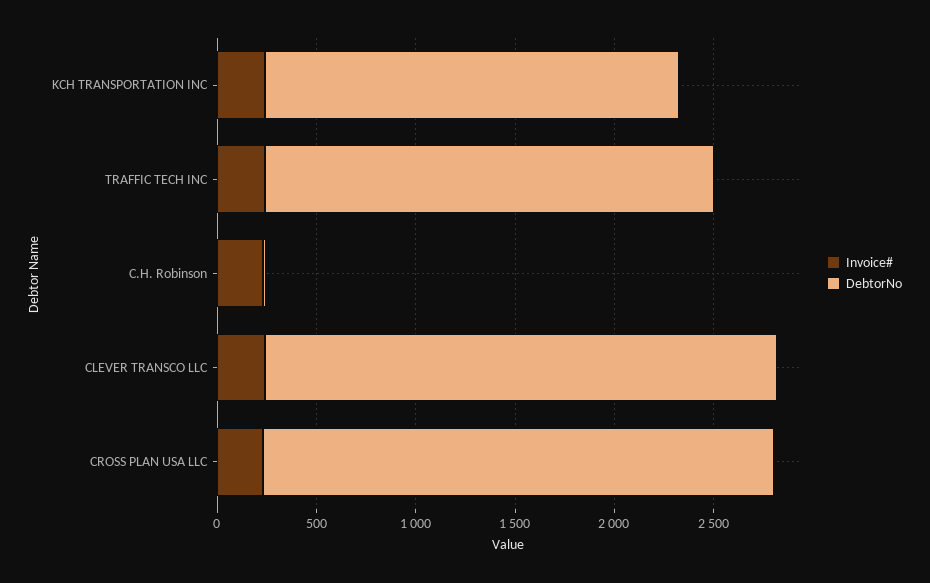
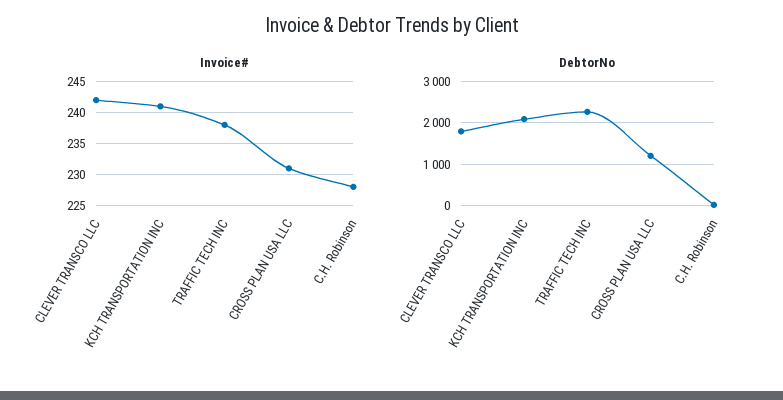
  {
    "Invoice#": {
      "KCH TRANSPORTATION INC": 241,
      "TRAFFIC TECH INC": 238,
      "C.H. Robinson": 228,
      "CLEVER TRANSCO LLC": 242,
      "CROSS PLAN USA LLC": 231
    },
    "DebtorNo": {
      "KCH TRANSPORTATION INC": 2100,
      "TRAFFIC TECH INC": 2300,
      "C.H. Robinson": 0,
-     "CLEVER TRANSCO LLC": 2600,
+     "CLEVER TRANSCO LLC": 1800,
-     "CROSS PLAN USA LLC": 2600
+     "CROSS PLAN USA LLC": 1200
    }
  }

